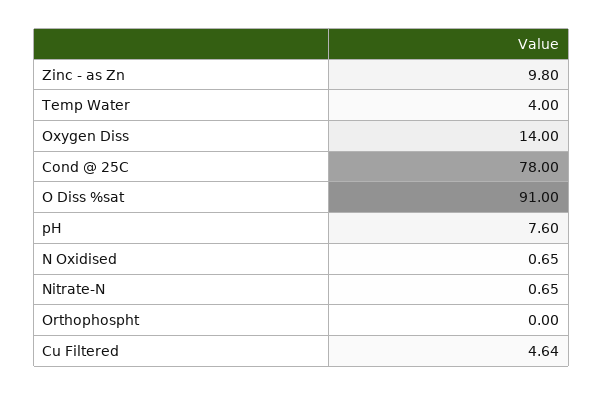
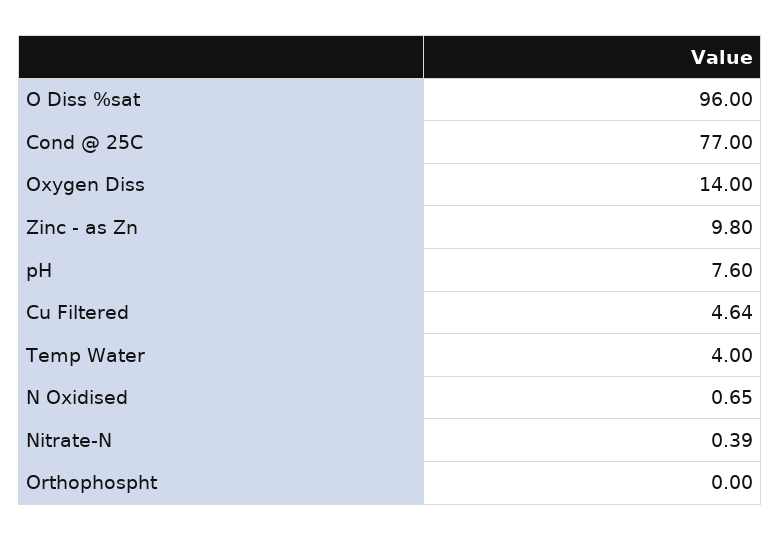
  {
    "Zinc - as Zn": 9.8,
    "Temp Water": 4,
    "Oxygen Diss": 14,
-   "Cond @ 25C": 78,
+   "Cond @ 25C": 77,
-   "O Diss %sat": 91,
+   "O Diss %sat": 96,
    "pH": 7.6,
    "N Oxidised": 0.65,
-   "Nitrate-N": 0.65,
+   "Nitrate-N": 0.39,
    "Orthophospht": 0,
    "Cu Filtered": 4.64
  }

